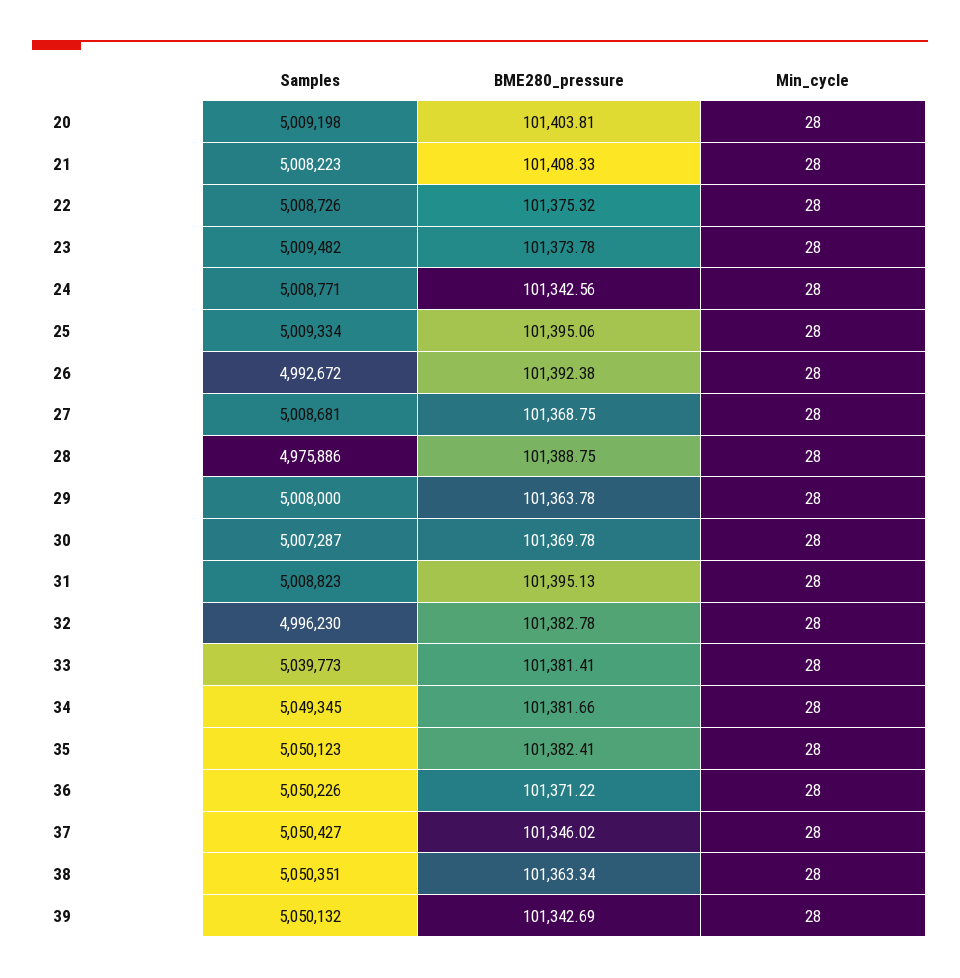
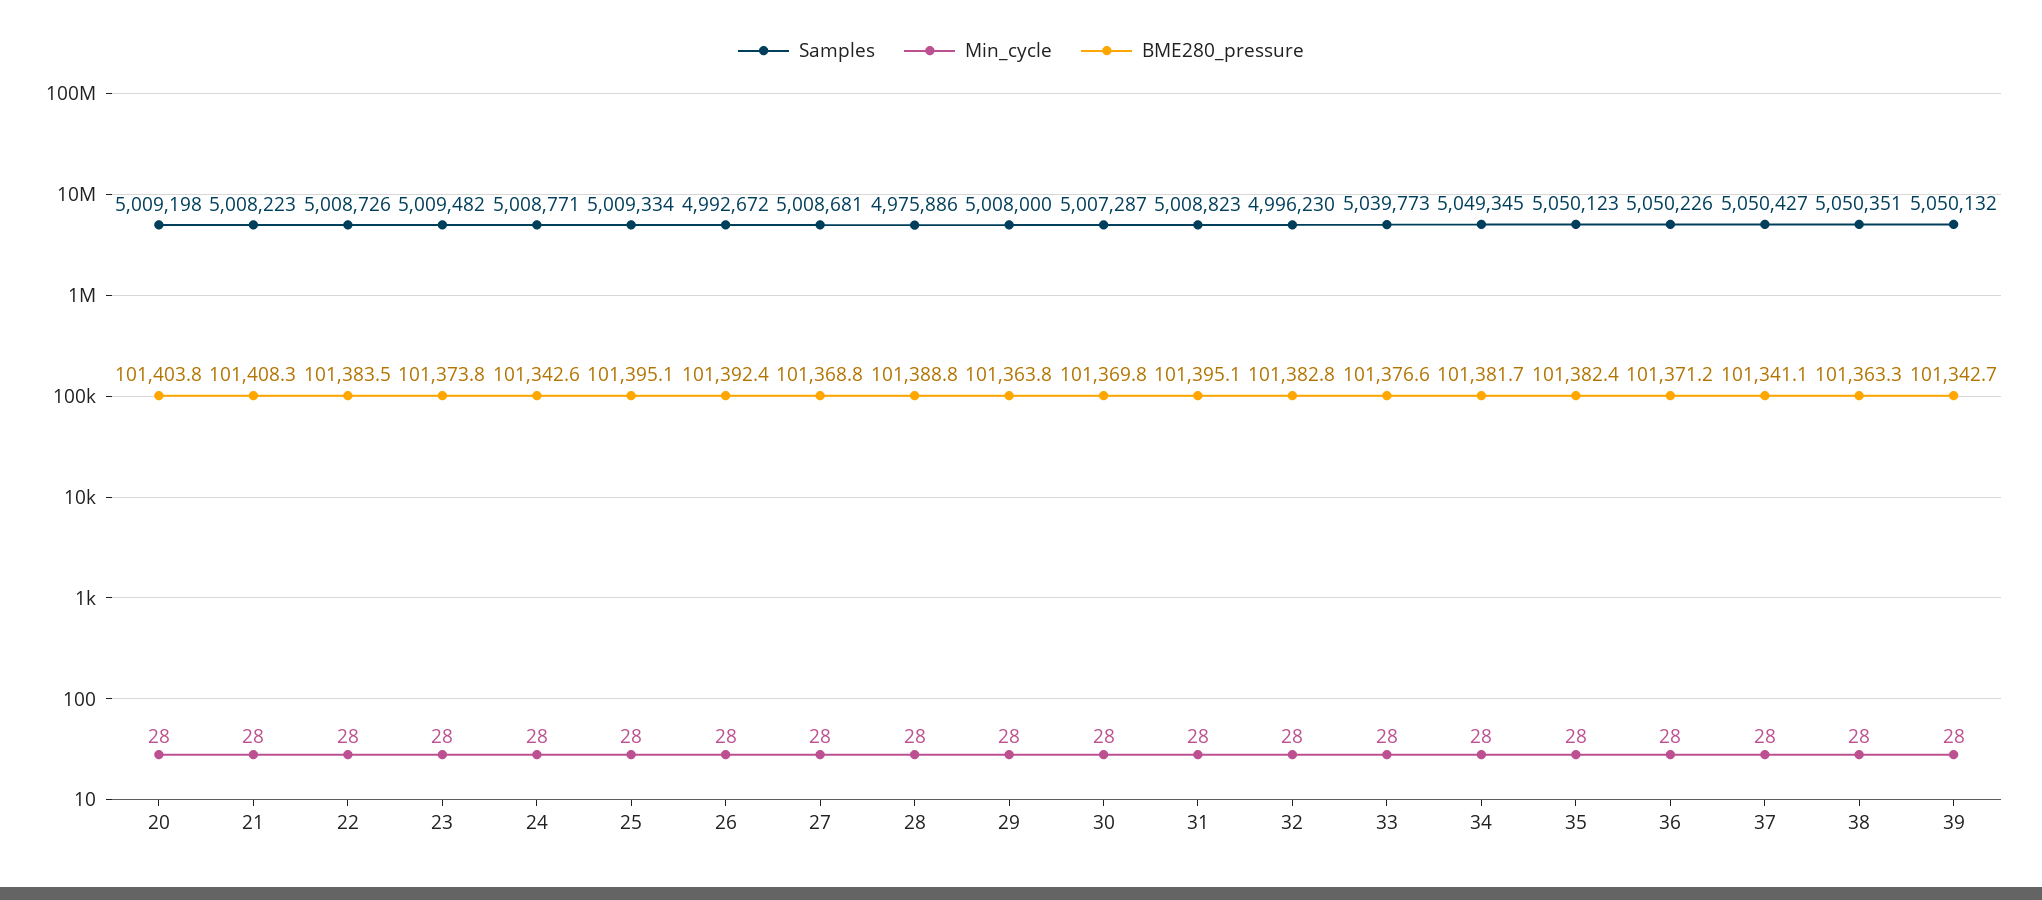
  {
    "Samples": {
      "20": 5009198,
      "21": 5008223,
      "22": 5008726,
      "23": 5009482,
      "24": 5008771,
      "25": 5009334,
      "26": 4992672,
      "27": 5008681,
      "28": 4975886,
      "29": 5008000,
      "30": 5007287,
      "31": 5008823,
      "32": 4996230,
      "33": 5039773,
      "34": 5049345,
      "35": 5050123,
      "36": 5050226,
      "37": 5050427,
      "38": 5050351,
      "39": 5050132
    },
    "BME280_pressure": {
      "20": 101403.81,
      "21": 101408.33,
-     "22": 101375.32,
+     "22": 101383.5,
      "23": 101373.78,
      "24": 101342.56,
      "25": 101395.06,
      "26": 101392.38,
      "27": 101368.75,
      "28": 101388.75,
      "29": 101363.78,
      "30": 101369.78,
      "31": 101395.13,
      "32": 101382.78,
-     "33": 101381.41,
+     "33": 101376.6,
      "34": 101381.66,
      "35": 101382.41,
      "36": 101371.22,
-     "37": 101346.02,
+     "37": 101341.1,
      "38": 101363.34,
      "39": 101342.69
    },
    "Min_cycle": {
      "20": 28,
      "21": 28,
      "22": 28,
      "23": 28,
      "24": 28,
      "25": 28,
      "26": 28,
      "27": 28,
      "28": 28,
      "29": 28,
      "30": 28,
      "31": 28,
      "32": 28,
      "33": 28,
      "34": 28,
      "35": 28,
      "36": 28,
      "37": 28,
      "38": 28,
      "39": 28
    }
  }

